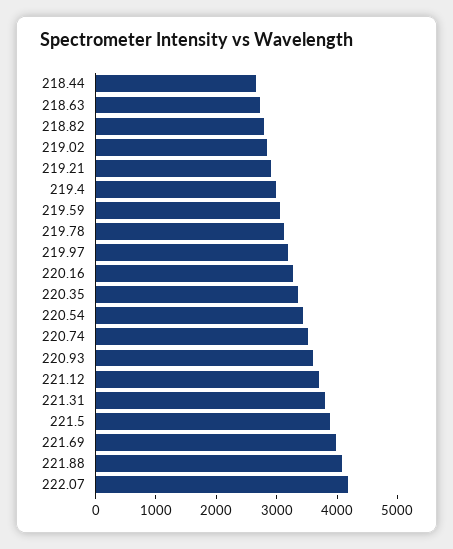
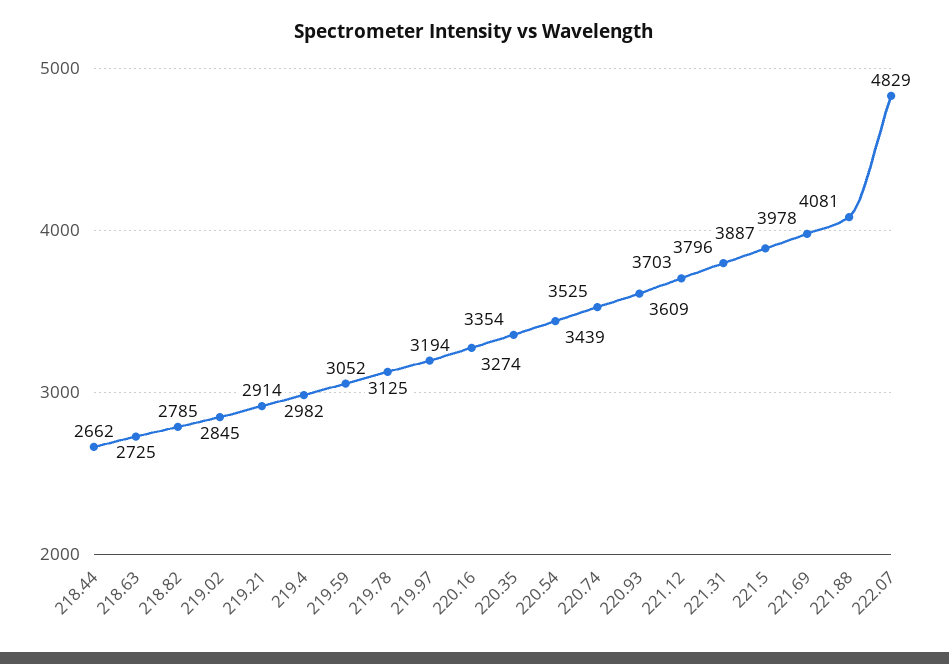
  {
    "218.44": 2662,
    "218.63": 2725,
    "218.82": 2785,
    "219.02": 2845,
    "219.21": 2914,
    "219.4": 2982,
    "219.59": 3052,
    "219.78": 3125,
    "219.97": 3194,
    "220.16": 3274,
    "220.35": 3354,
    "220.54": 3439,
    "220.74": 3525,
    "220.93": 3609,
    "221.12": 3703,
    "221.31": 3796,
    "221.5": 3887,
    "221.69": 3978,
    "221.88": 4081,
-   "222.07": 4200
+   "222.07": 4829
  }

